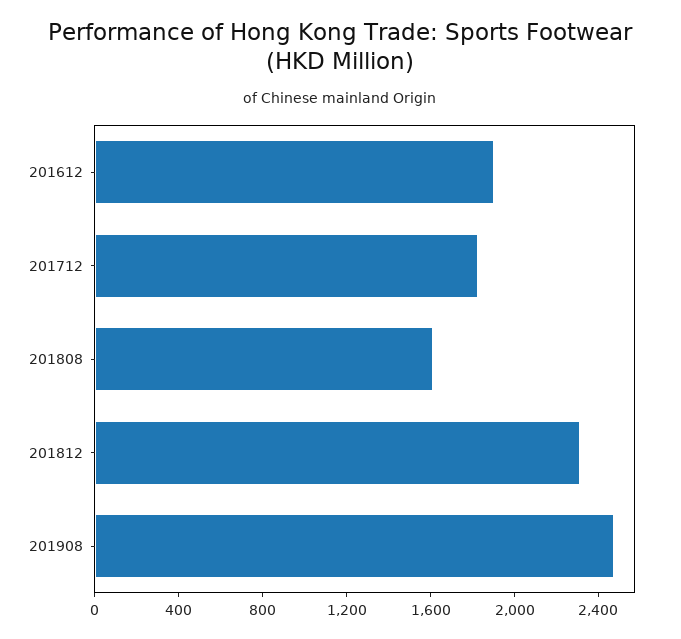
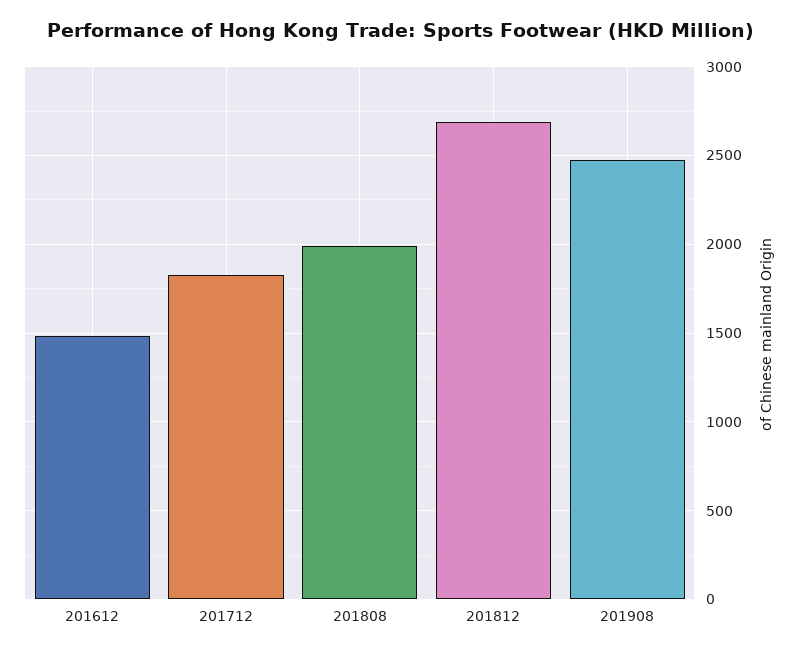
  {
-   "201612": 1900,
+   "201612": 1500,
    "201712": 1850,
-   "201808": 1600,
+   "201808": 2000,
-   "201812": 2300,
+   "201812": 2700,
    "201908": 2450
  }

